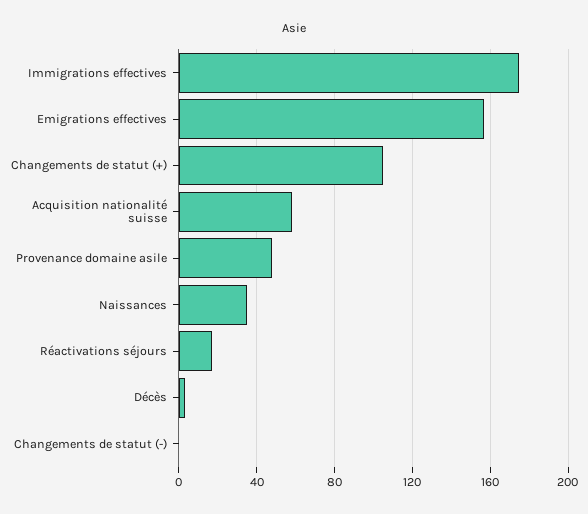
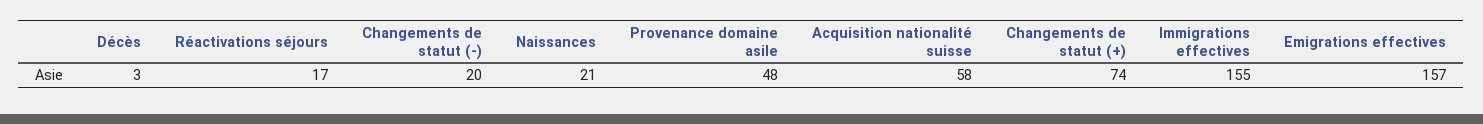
  {
-   "Immigrations effectives": 175,
+   "Immigrations effectives": 155,
    "Emigrations effectives": 157,
-   "Changements de statut (+)": 105,
+   "Changements de statut (+)": 74,
    "Acquisition nationalité suisse": 58,
    "Provenance domaine asile": 48,
-   "Naissances": 35,
+   "Naissances": 21,
    "Réactivations séjours": 17,
    "Décès": 3,
-   "Changements de statut (-)": 0
+   "Changements de statut (-)": 20
  }

